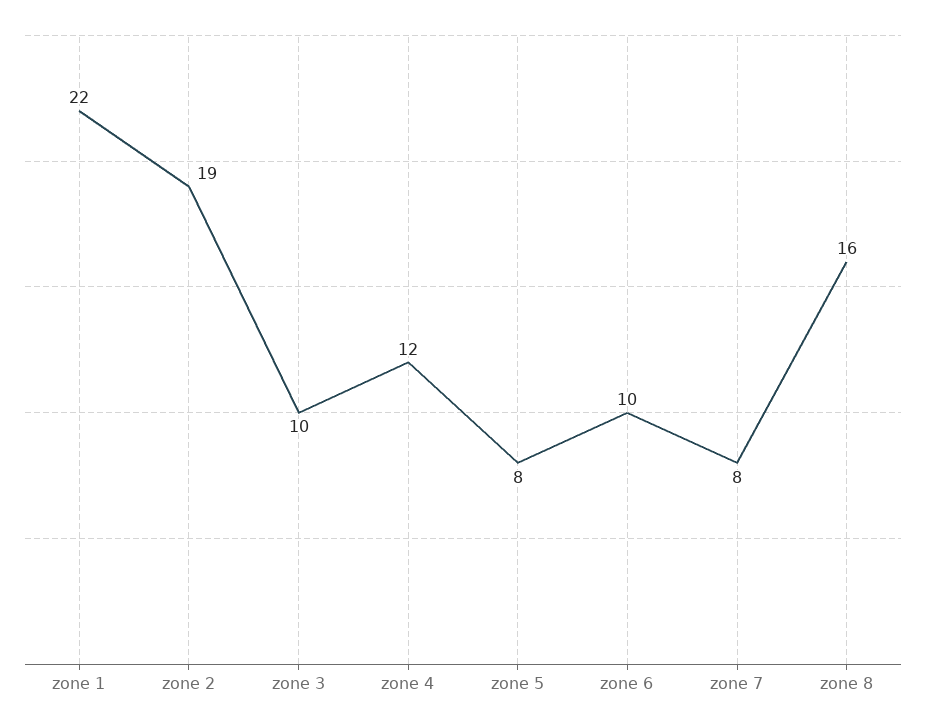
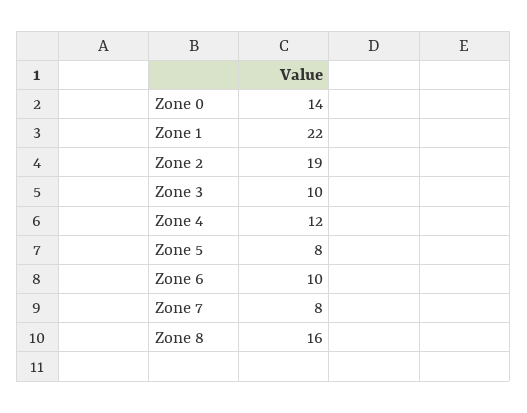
  {
    "zone 1": 22,
    "zone 2": 19,
    "zone 3": 10,
    "zone 4": 12,
    "zone 5": 8,
    "zone 6": 10,
    "zone 7": 8,
-   "zone 8": 16
+   "zone 8": 16,
+   "Zone 0": 14
  }

